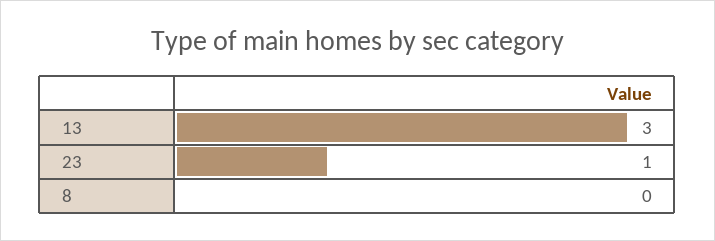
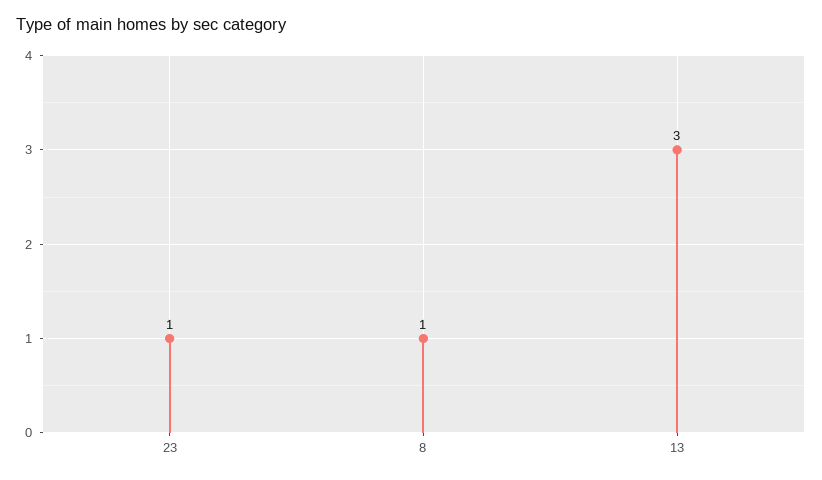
  {
    "13": 3,
    "23": 1,
-   "8": 0
+   "8": 1
  }

